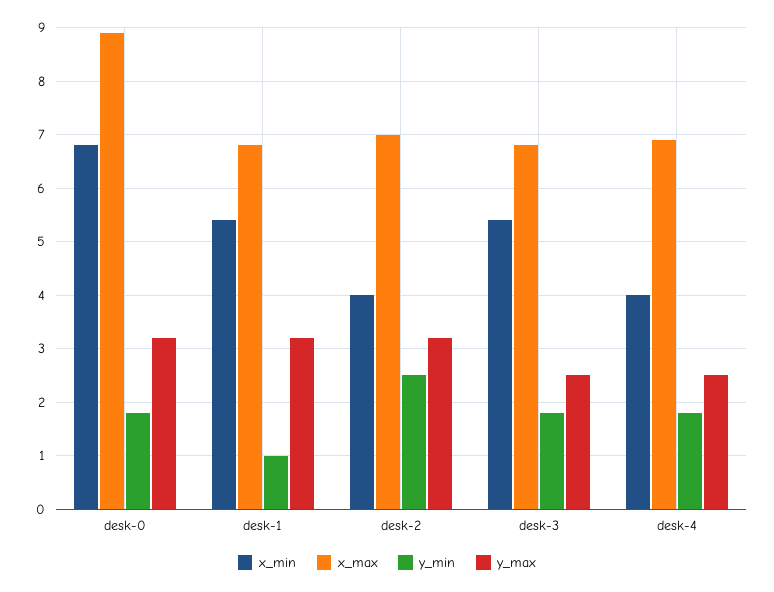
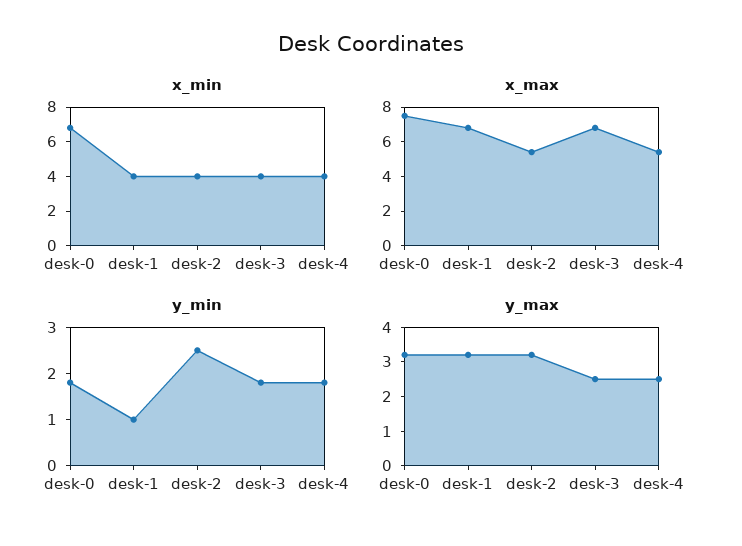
  {
    "x_min": {
      "desk-0": 7,
-     "desk-1": 5.5,
+     "desk-1": 4,
      "desk-2": 4,
-     "desk-3": 5.5,
+     "desk-3": 4,
      "desk-4": 4
    },
    "x_max": {
-     "desk-0": 9,
+     "desk-0": 7.5,
      "desk-1": 7,
-     "desk-2": 7,
+     "desk-2": 5.5,
      "desk-3": 7,
-     "desk-4": 7
+     "desk-4": 5.5
    },
    "y_min": {
      "desk-0": 2,
      "desk-1": 1,
      "desk-2": 2.5,
      "desk-3": 2,
      "desk-4": 2
    },
    "y_max": {
      "desk-0": 3,
      "desk-1": 3,
      "desk-2": 3,
      "desk-3": 2.5,
      "desk-4": 2.5
    }
  }

